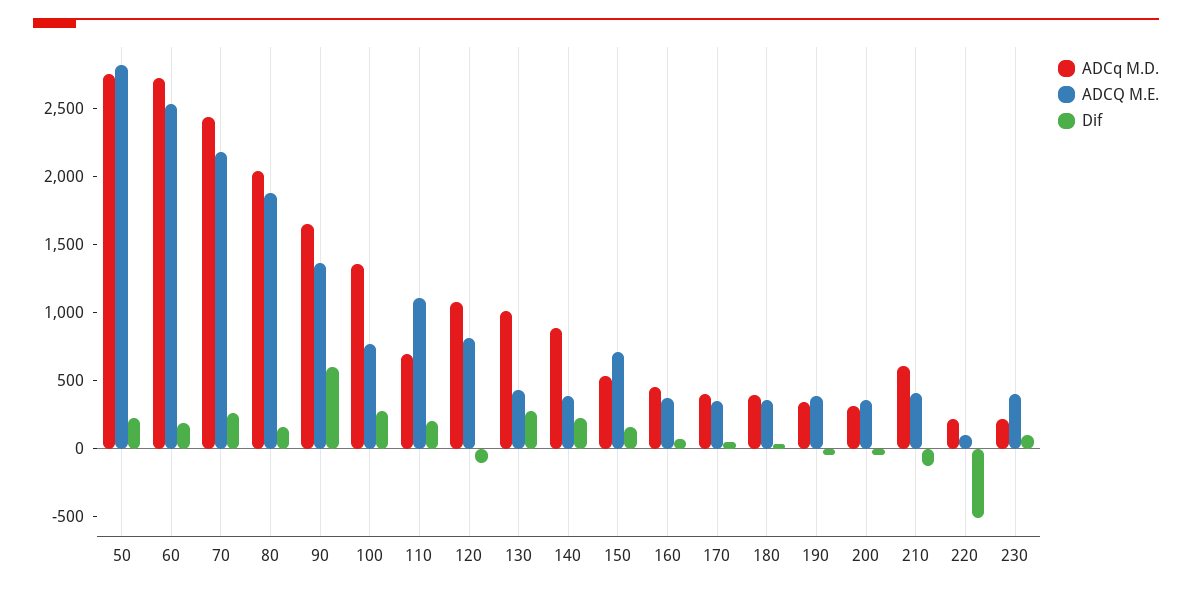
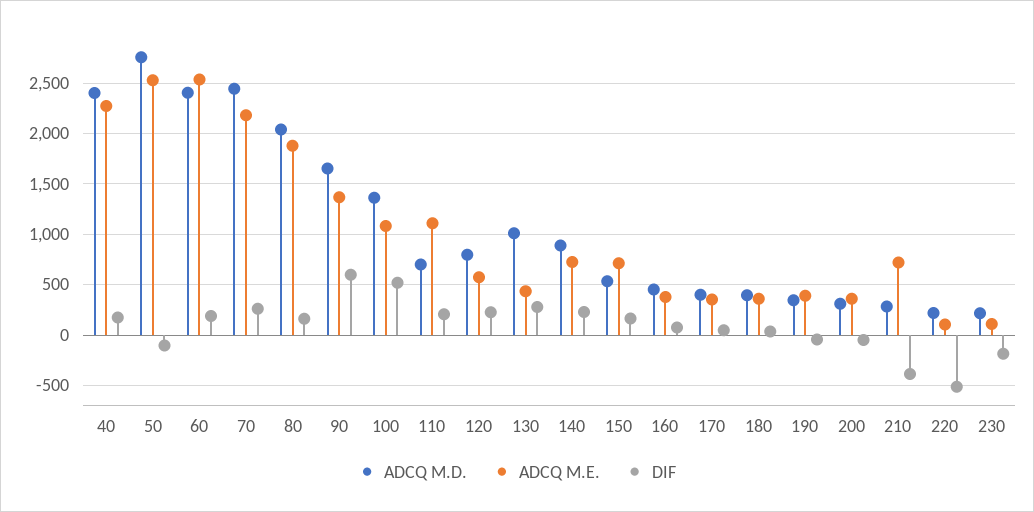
  {
    "ADCq M.D.": {
      "50": 2800,
-     "60": 2700,
+     "60": 2400,
      "70": 2400,
      "80": 2000,
      "90": 1700,
      "100": 1400,
      "110": 700,
-     "120": 1100,
+     "120": 800,
      "130": 1000,
      "140": 900,
      "150": 500,
      "160": 500,
      "170": 400,
      "180": 400,
      "190": 300,
      "200": 300,
-     "210": 600,
+     "210": 300,
      "220": 200,
-     "230": 200
+     "230": 200,
+     "40": 2400
    },
    "ADCQ M.E.": {
-     "50": 2800,
+     "50": 2500,
      "60": 2500,
      "70": 2200,
      "80": 1900,
      "90": 1400,
-     "100": 800,
+     "100": 1100,
      "110": 1100,
-     "120": 800,
+     "120": 600,
      "130": 400,
-     "140": 400,
+     "140": 700,
      "150": 700,
      "160": 400,
      "170": 400,
      "180": 400,
      "190": 400,
      "200": 400,
-     "210": 400,
+     "210": 700,
      "220": 100,
-     "230": 400
+     "230": 100,
+     "40": 2300
    },
    "Dif": {
-     "50": 200,
+     "50": -100,
      "60": 200,
      "70": 300,
      "80": 200,
      "90": 600,
-     "100": 300,
+     "100": 500,
      "110": 200,
-     "120": -100,
+     "120": 200,
      "130": 300,
      "140": 200,
      "150": 200,
      "160": 100,
      "170": 0,
      "180": 0,
      "190": 0,
      "200": 0,
-     "210": -100,
+     "210": -400,
      "220": -500,
-     "230": 100
+     "230": -200,
+     "40": 200
    }
  }

